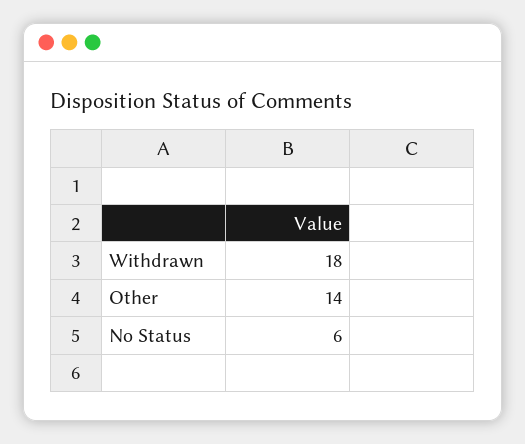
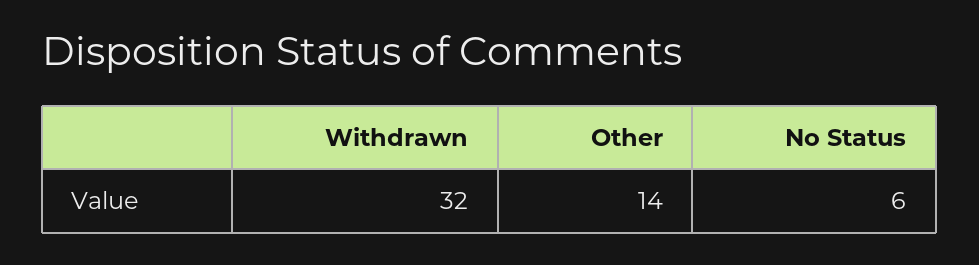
  {
-   "Withdrawn": 18,
+   "Withdrawn": 32,
    "Other": 14,
    "No Status": 6
  }

